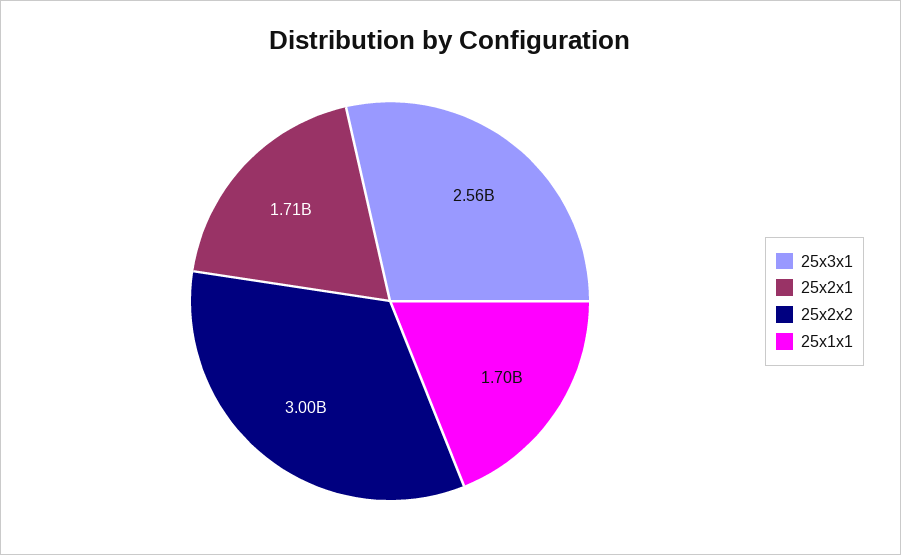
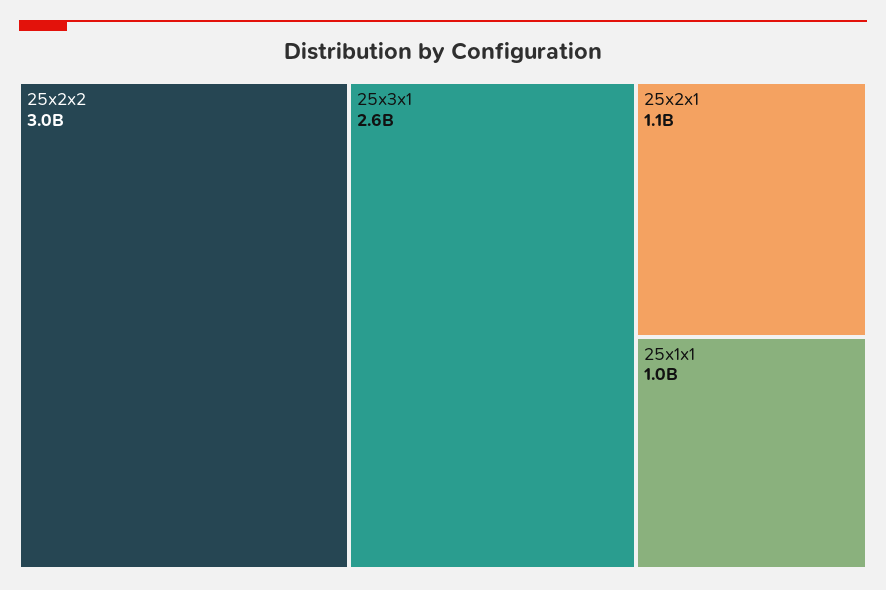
  {
    "25x3x1": 2560000000,
-   "25x2x1": 1710000000,
+   "25x2x1": 1100000000,
    "25x2x2": 3000000000,
-   "25x1x1": 1700000000
+   "25x1x1": 1000000000
  }

